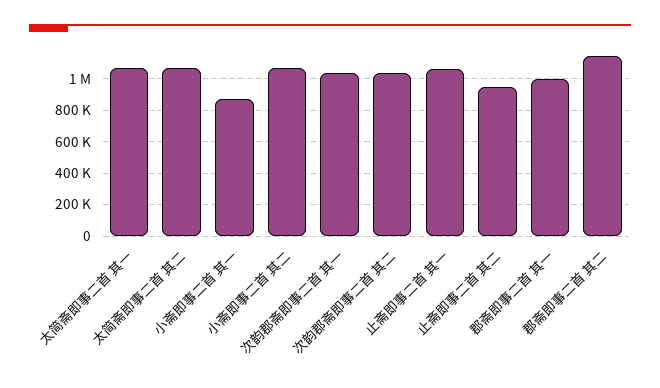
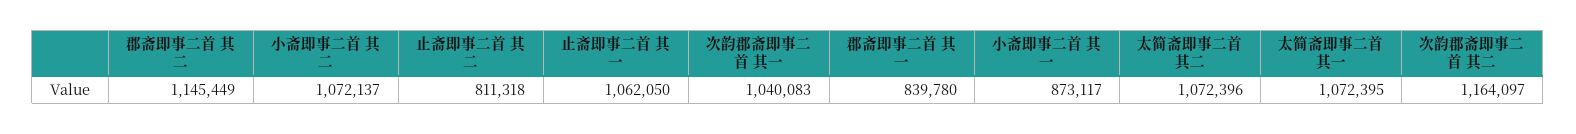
  {
    "太简斋即事二首 其一": 1072395,
    "太简斋即事二首 其二": 1072396,
    "小斋即事二首 其一": 873117,
    "小斋即事二首 其二": 1072137,
    "次韵郡斋即事二首 其一": 1040083,
-   "次韵郡斋即事二首 其二": 1050000,
+   "次韵郡斋即事二首 其二": 1164097,
    "止斋即事二首 其一": 1062050,
-   "止斋即事二首 其二": 950000,
+   "止斋即事二首 其二": 811318,
-   "郡斋即事二首 其一": 1000000,
+   "郡斋即事二首 其一": 839780,
    "郡斋即事二首 其二": 1145449
  }

